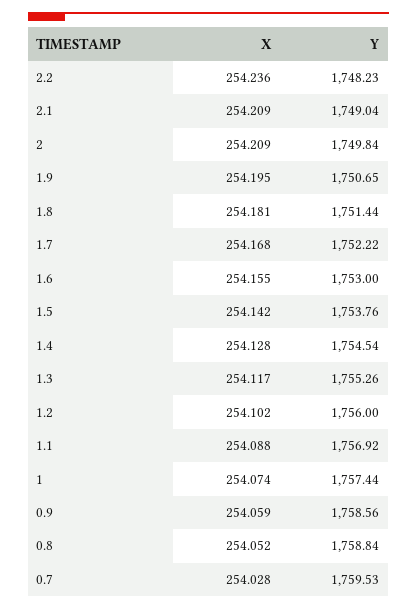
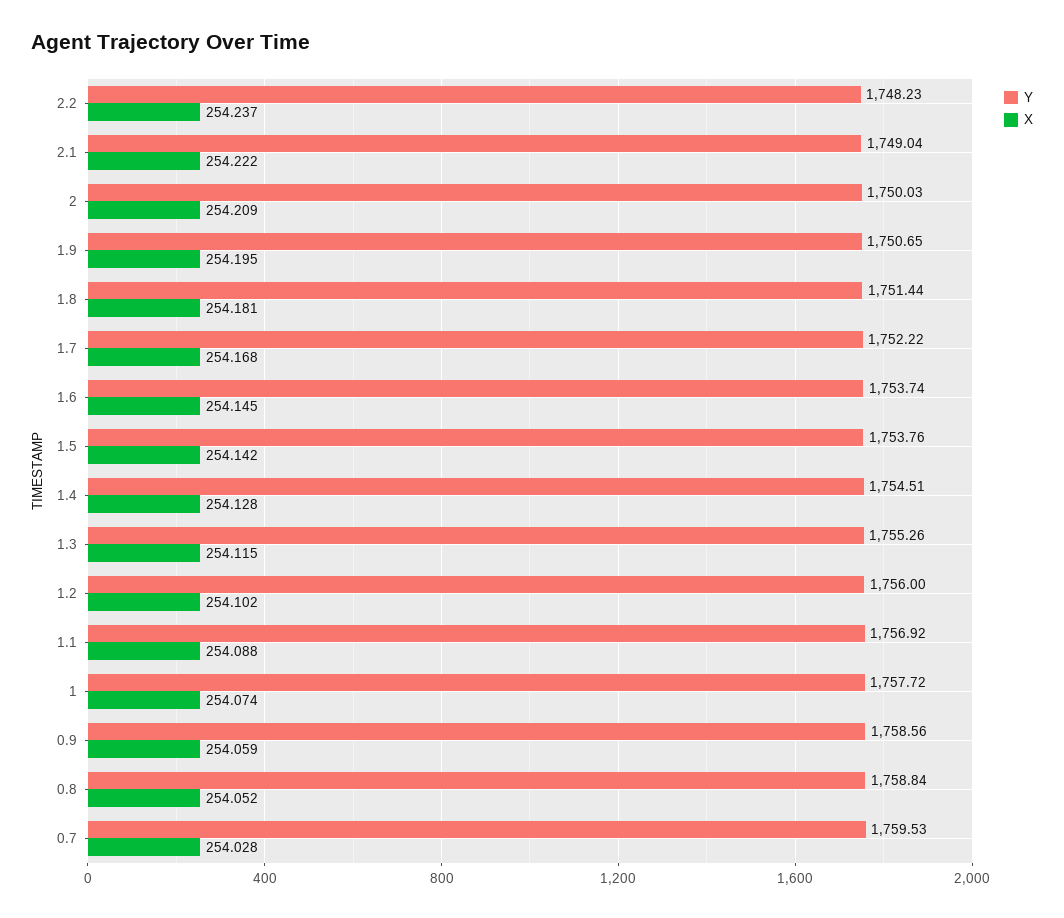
  {
    "X": {
-     "2.2": 254.236,
+     "2.2": 254.237,
-     "2.1": 254.209,
+     "2.1": 254.222,
      "2": 254.209,
      "1.9": 254.195,
      "1.8": 254.181,
      "1.7": 254.168,
-     "1.6": 254.155,
+     "1.6": 254.145,
      "1.5": 254.142,
      "1.4": 254.128,
-     "1.3": 254.117,
+     "1.3": 254.115,
      "1.2": 254.102,
      "1.1": 254.088,
      "1": 254.074,
      "0.9": 254.059,
      "0.8": 254.052,
      "0.7": 254.028
    },
    "Y": {
      "2.2": 1748.23,
      "2.1": 1749.04,
-     "2": 1749.84,
+     "2": 1750.03,
      "1.9": 1750.65,
      "1.8": 1751.44,
      "1.7": 1752.22,
-     "1.6": 1753,
+     "1.6": 1753.74,
      "1.5": 1753.76,
-     "1.4": 1754.54,
+     "1.4": 1754.51,
      "1.3": 1755.26,
      "1.2": 1756,
      "1.1": 1756.92,
-     "1": 1757.44,
+     "1": 1757.72,
      "0.9": 1758.56,
      "0.8": 1758.84,
      "0.7": 1759.53
    }
  }

